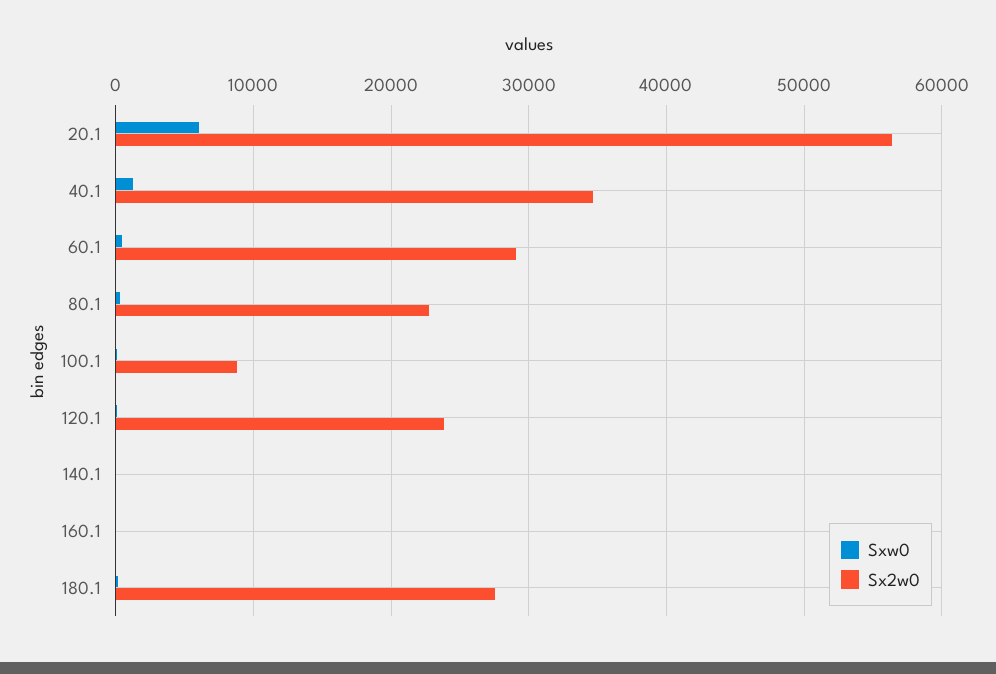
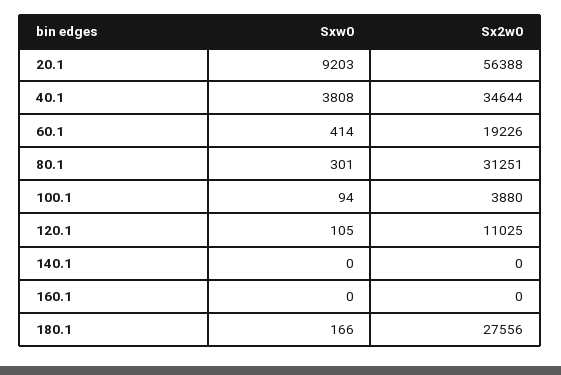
  {
    "Sxw0": {
-     "20.1": 6000,
+     "20.1": 9203,
-     "40.1": 1000,
+     "40.1": 3808,
      "60.1": 414,
      "80.1": 301,
      "100.1": 94,
      "120.1": 105,
      "140.1": 0,
      "160.1": 0,
      "180.1": 166
    },
    "Sx2w0": {
      "20.1": 56388,
      "40.1": 34644,
-     "60.1": 29000,
+     "60.1": 19226,
-     "80.1": 23000,
+     "80.1": 31251,
-     "100.1": 9000,
+     "100.1": 3880,
-     "120.1": 24000,
+     "120.1": 11025,
      "140.1": 0,
      "160.1": 0,
      "180.1": 27556
    }
  }

